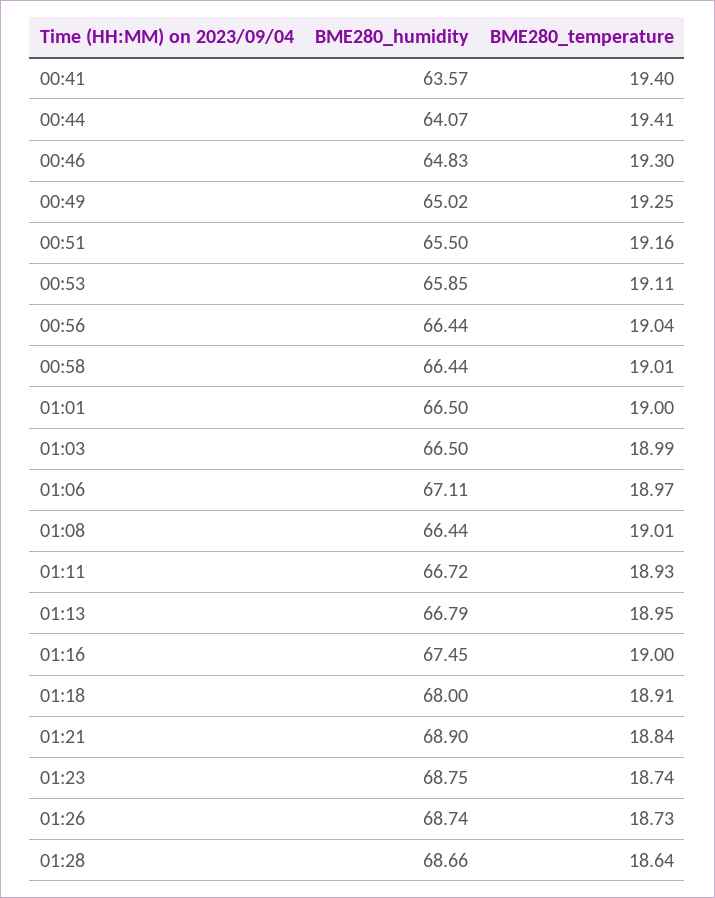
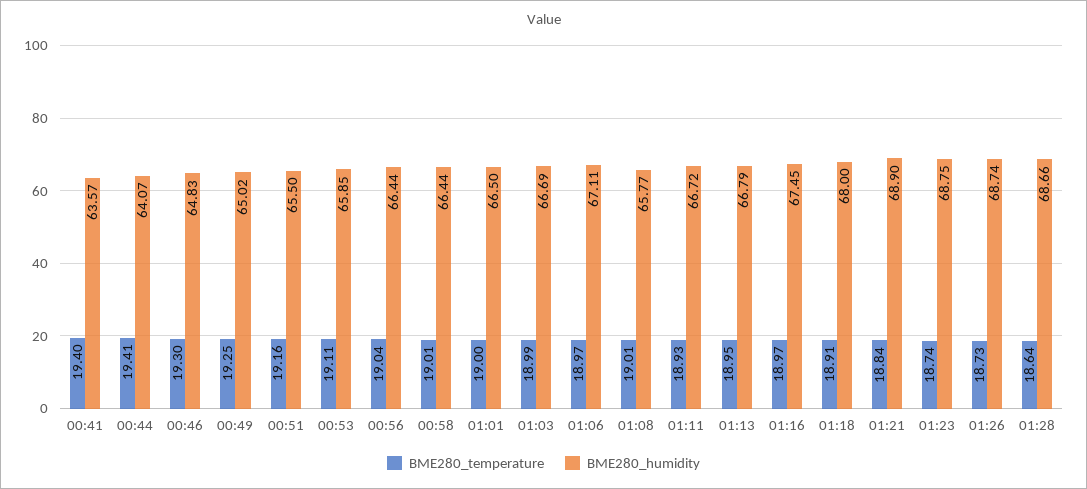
  {
    "BME280_humidity": {
      "00:41": 63.57,
      "00:44": 64.07,
      "00:46": 64.83,
      "00:49": 65.02,
      "00:51": 65.5,
      "00:53": 65.85,
      "00:56": 66.44,
      "00:58": 66.44,
      "01:01": 66.5,
-     "01:03": 66.5,
+     "01:03": 66.69,
      "01:06": 67.11,
-     "01:08": 66.44,
+     "01:08": 65.77,
      "01:11": 66.72,
      "01:13": 66.79,
      "01:16": 67.45,
      "01:18": 68,
      "01:21": 68.9,
      "01:23": 68.75,
      "01:26": 68.74,
      "01:28": 68.66
    },
    "BME280_temperature": {
      "00:41": 19.4,
      "00:44": 19.41,
      "00:46": 19.3,
      "00:49": 19.25,
      "00:51": 19.16,
      "00:53": 19.11,
      "00:56": 19.04,
      "00:58": 19.01,
      "01:01": 19,
      "01:03": 18.99,
      "01:06": 18.97,
      "01:08": 19.01,
      "01:11": 18.93,
      "01:13": 18.95,
-     "01:16": 19,
+     "01:16": 18.97,
      "01:18": 18.91,
      "01:21": 18.84,
      "01:23": 18.74,
      "01:26": 18.73,
      "01:28": 18.64
    }
  }

